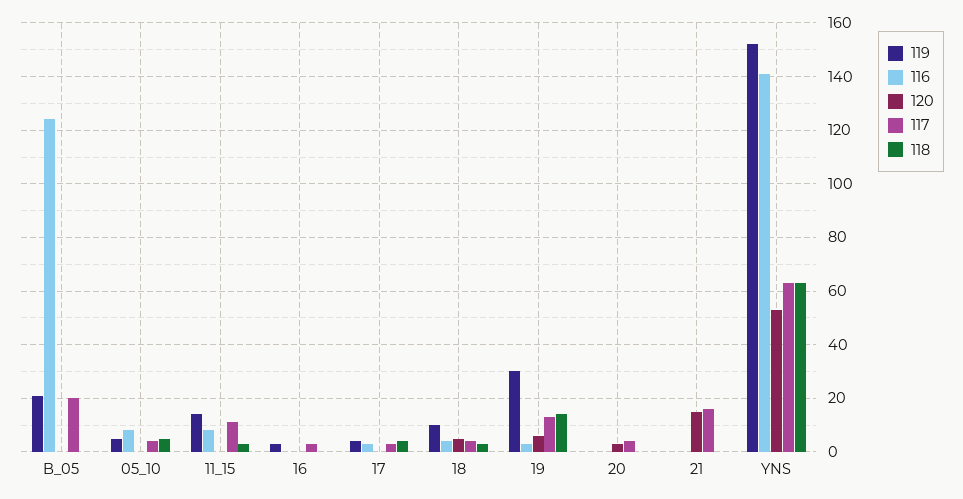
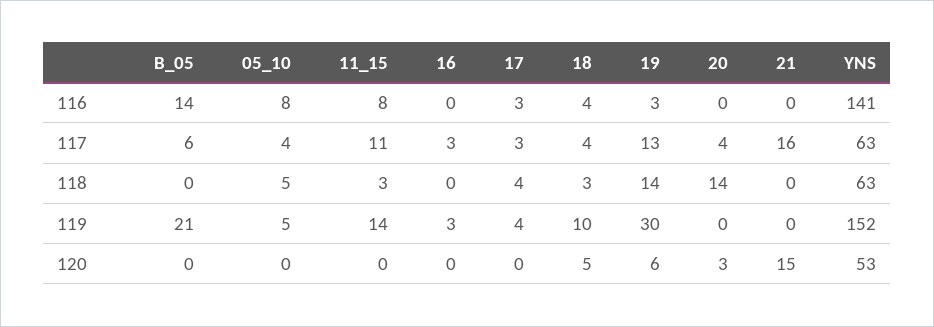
  {
    "119": {
      "B_05": 21,
      "05_10": 5,
      "11_15": 14,
      "16": 3,
      "17": 4,
      "18": 10,
      "19": 30,
      "20": 0,
      "21": 0,
      "YNS": 152
    },
    "116": {
-     "B_05": 125,
+     "B_05": 14,
      "05_10": 8,
      "11_15": 8,
      "16": 0,
      "17": 3,
      "18": 4,
      "19": 3,
      "20": 0,
      "21": 0,
      "YNS": 141
    },
    "120": {
      "B_05": 0,
      "05_10": 0,
      "11_15": 0,
      "16": 0,
      "17": 0,
      "18": 5,
      "19": 6,
      "20": 3,
      "21": 15,
      "YNS": 53
    },
    "117": {
-     "B_05": 20,
+     "B_05": 6,
      "05_10": 4,
      "11_15": 11,
      "16": 3,
      "17": 3,
      "18": 4,
      "19": 13,
      "20": 4,
      "21": 16,
      "YNS": 63
    },
    "118": {
      "B_05": 0,
      "05_10": 5,
      "11_15": 3,
      "16": 0,
      "17": 4,
      "18": 3,
      "19": 14,
-     "20": 0,
+     "20": 14,
      "21": 0,
      "YNS": 63
    }
  }

